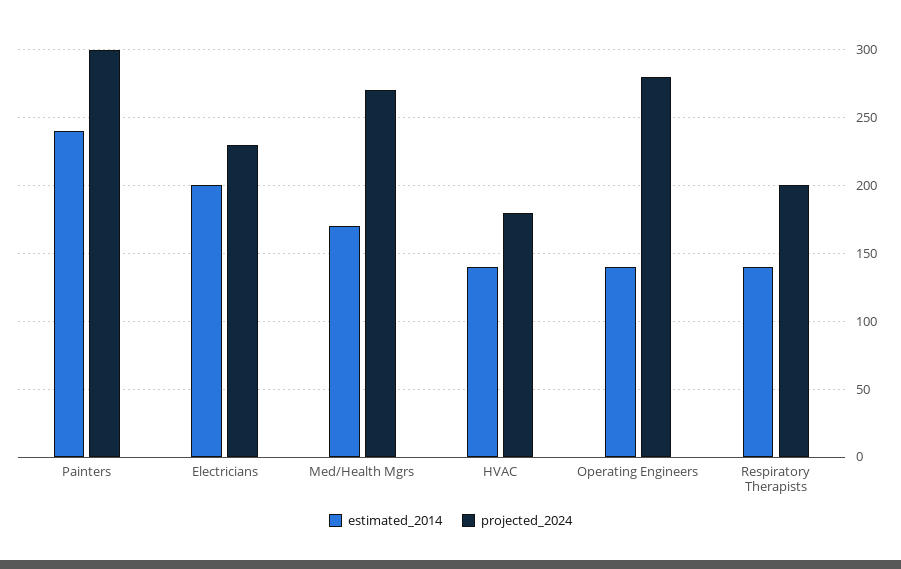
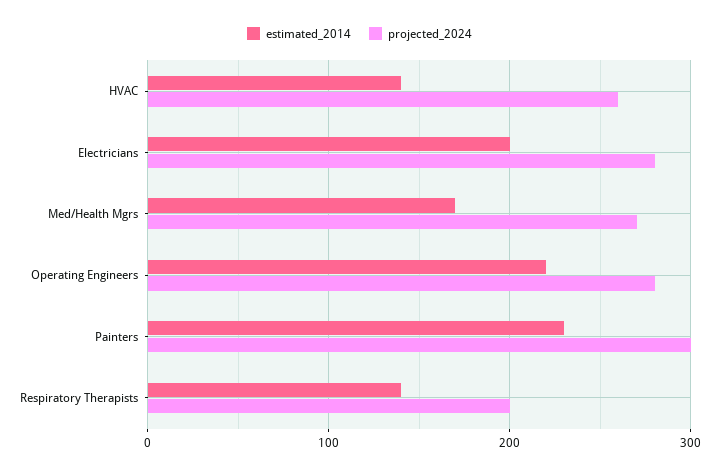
  {
    "estimated_2014": {
-     "Painters": 240,
+     "Painters": 230,
      "Electricians": 200,
      "Med/Health Mgrs": 170,
      "HVAC": 140,
-     "Operating Engineers": 140,
+     "Operating Engineers": 220,
      "Respiratory Therapists": 140
    },
    "projected_2024": {
      "Painters": 300,
-     "Electricians": 230,
+     "Electricians": 280,
      "Med/Health Mgrs": 270,
-     "HVAC": 180,
+     "HVAC": 260,
      "Operating Engineers": 280,
      "Respiratory Therapists": 200
    }
  }

